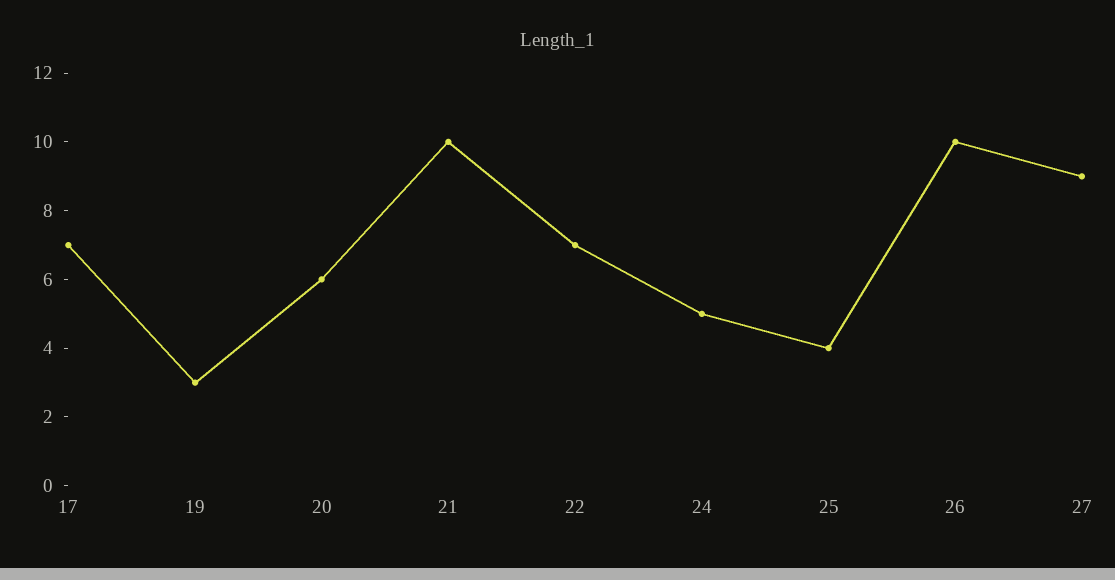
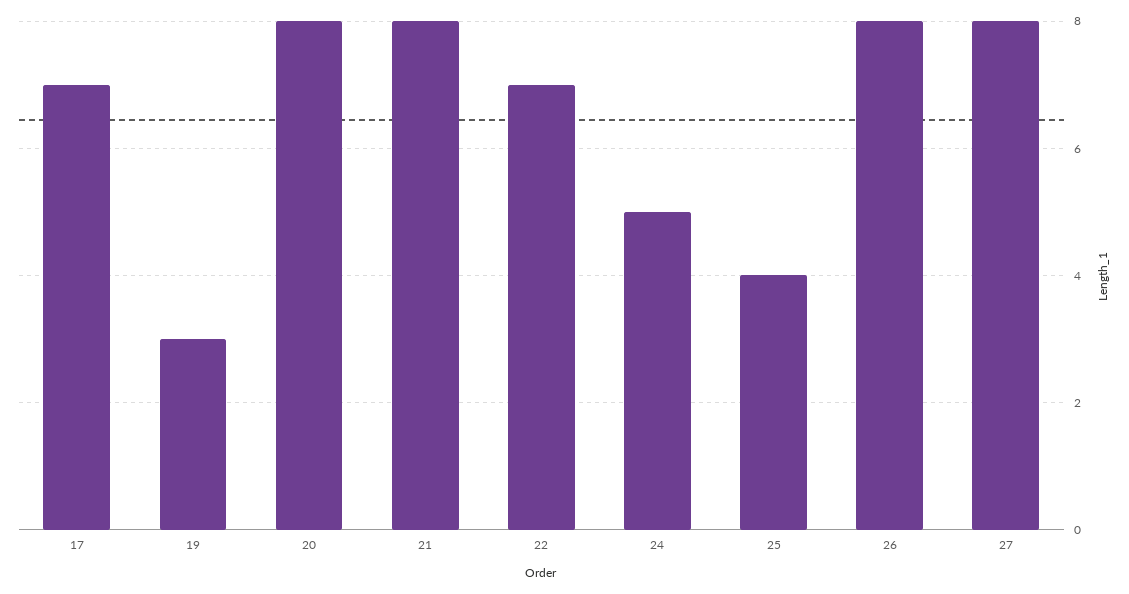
  {
    "17": 7,
    "19": 3,
-   "20": 6,
+   "20": 8,
-   "21": 10,
+   "21": 8,
    "22": 7,
    "24": 5,
    "25": 4,
-   "26": 10,
+   "26": 8,
-   "27": 9
+   "27": 8
  }

